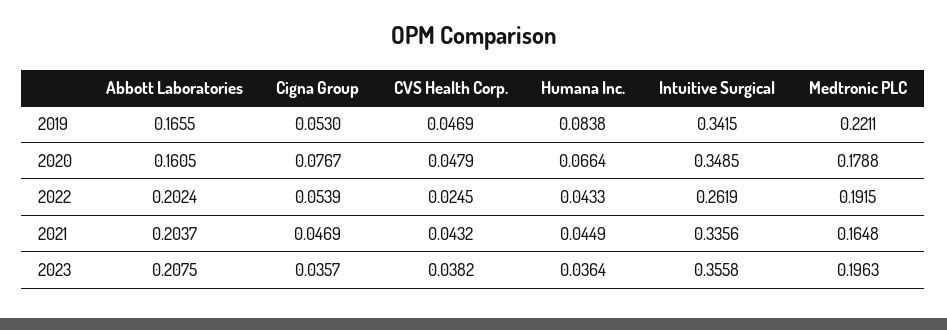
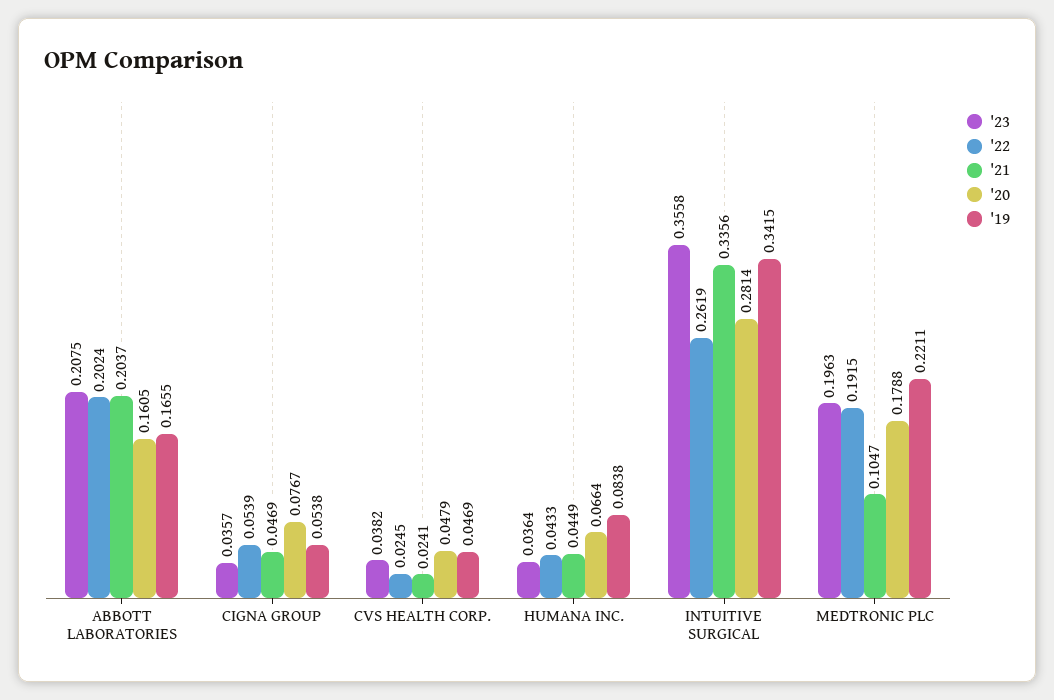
  {
    "2019": {
      "Abbott Laboratories": 0.1655,
-     "Cigna Group": 0.053,
+     "Cigna Group": 0.0538,
      "CVS Health Corp.": 0.0469,
      "Humana Inc.": 0.0838,
      "Intuitive Surgical": 0.3415,
      "Medtronic PLC": 0.2211
    },
    "2020": {
      "Abbott Laboratories": 0.1605,
      "Cigna Group": 0.0767,
      "CVS Health Corp.": 0.0479,
      "Humana Inc.": 0.0664,
-     "Intuitive Surgical": 0.3485,
+     "Intuitive Surgical": 0.2814,
      "Medtronic PLC": 0.1788
    },
    "2022": {
      "Abbott Laboratories": 0.2024,
      "Cigna Group": 0.0539,
      "CVS Health Corp.": 0.0245,
      "Humana Inc.": 0.0433,
      "Intuitive Surgical": 0.2619,
      "Medtronic PLC": 0.1915
    },
    "2021": {
      "Abbott Laboratories": 0.2037,
      "Cigna Group": 0.0469,
-     "CVS Health Corp.": 0.0432,
+     "CVS Health Corp.": 0.0241,
      "Humana Inc.": 0.0449,
      "Intuitive Surgical": 0.3356,
-     "Medtronic PLC": 0.1648
+     "Medtronic PLC": 0.1047
    },
    "2023": {
      "Abbott Laboratories": 0.2075,
      "Cigna Group": 0.0357,
      "CVS Health Corp.": 0.0382,
      "Humana Inc.": 0.0364,
      "Intuitive Surgical": 0.3558,
      "Medtronic PLC": 0.1963
    }
  }

